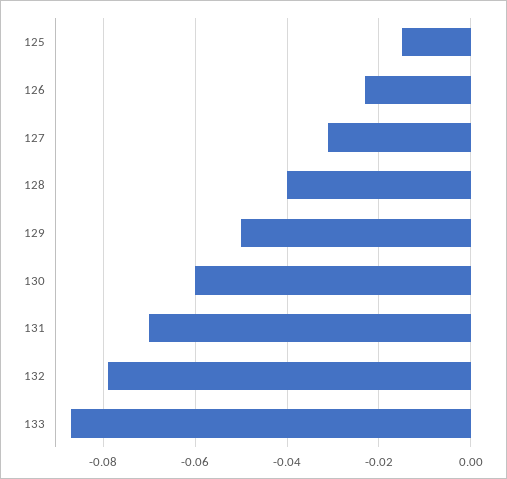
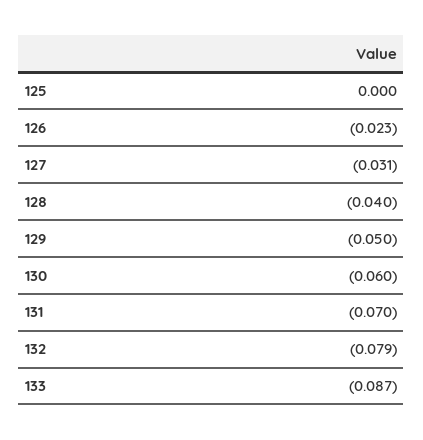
  {
-   "125": -0.015,
+   "125": 0,
    "126": -0.023,
    "127": -0.031,
    "128": -0.04,
    "129": -0.05,
    "130": -0.06,
    "131": -0.07,
    "132": -0.079,
    "133": -0.087
  }

